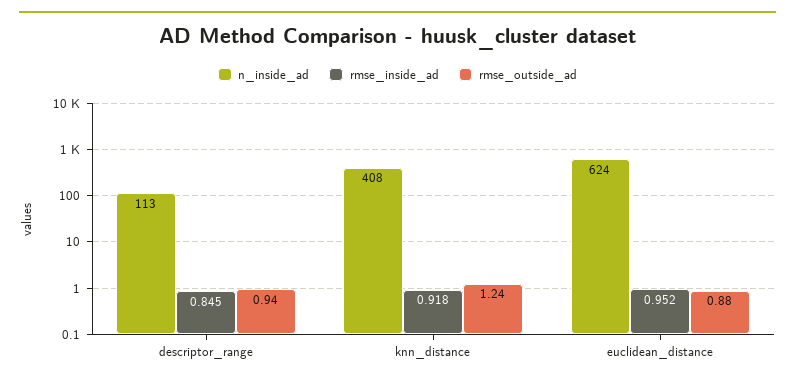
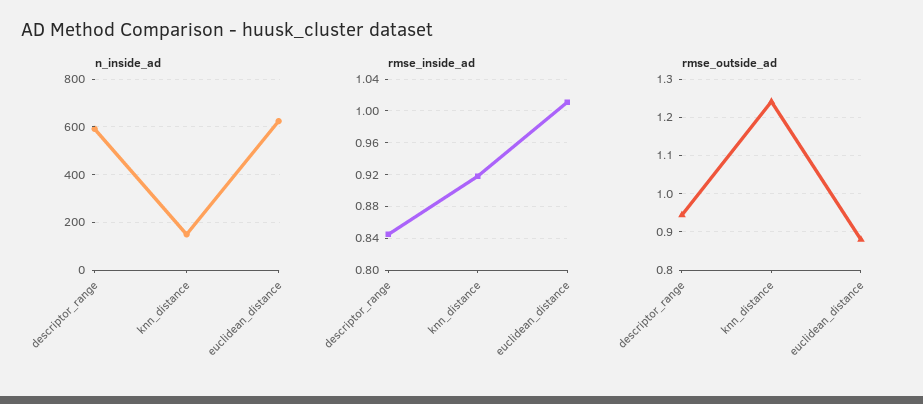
  {
    "n_inside_ad": {
-     "descriptor_range": 113,
+     "descriptor_range": 600,
-     "knn_distance": 408,
+     "knn_distance": 150,
      "euclidean_distance": 624
    },
    "rmse_inside_ad": {
      "descriptor_range": 0.845,
      "knn_distance": 0.918,
-     "euclidean_distance": 0.952
+     "euclidean_distance": 1.01
    },
    "rmse_outside_ad": {
      "descriptor_range": 0.94,
      "knn_distance": 1.24,
      "euclidean_distance": 0.88
    }
  }

